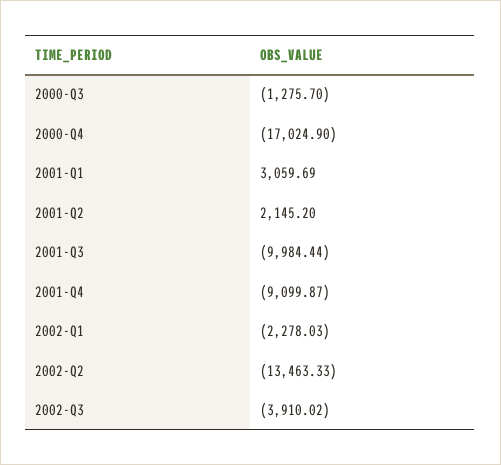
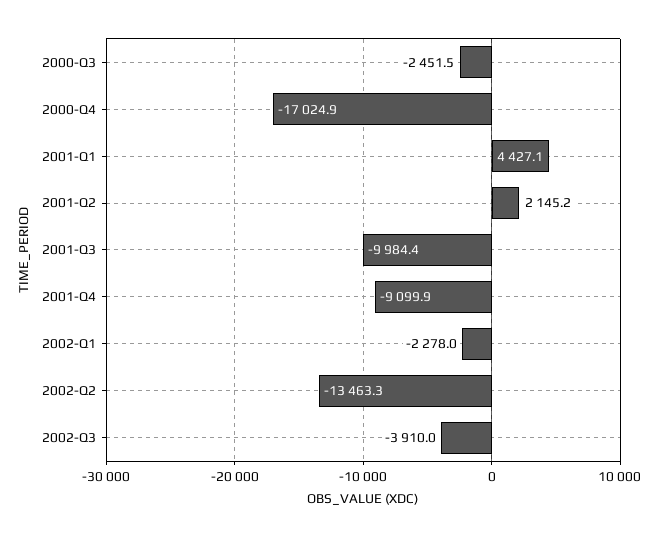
  {
-   "2000-Q3": -1275.7,
+   "2000-Q3": -2451.5,
    "2000-Q4": -17024.9,
-   "2001-Q1": 3059.69,
+   "2001-Q1": 4427.1,
    "2001-Q2": 2145.2,
    "2001-Q3": -9984.44,
    "2001-Q4": -9099.87,
    "2002-Q1": -2278.03,
    "2002-Q2": -13463.33,
    "2002-Q3": -3910.02
  }

